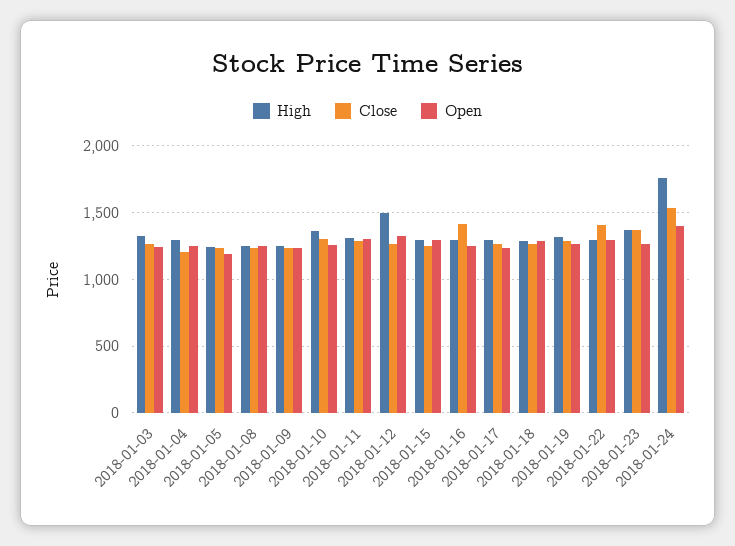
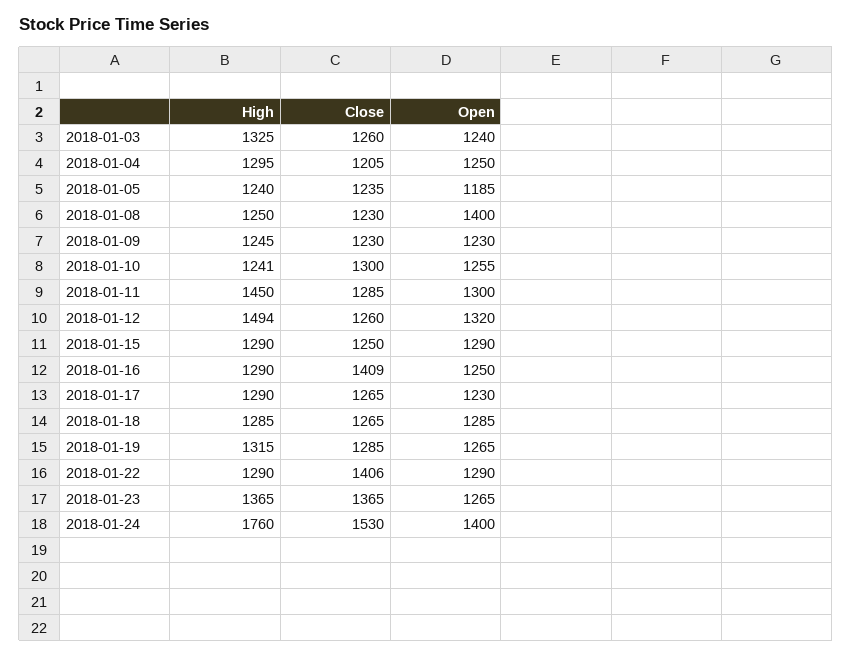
  {
    "High": {
      "2018-01-03": 1325,
      "2018-01-04": 1295,
      "2018-01-05": 1240,
      "2018-01-08": 1250,
      "2018-01-09": 1245,
-     "2018-01-10": 1350,
+     "2018-01-10": 1241,
-     "2018-01-11": 1300,
+     "2018-01-11": 1450,
      "2018-01-12": 1494,
      "2018-01-15": 1290,
      "2018-01-16": 1290,
      "2018-01-17": 1290,
      "2018-01-18": 1285,
      "2018-01-19": 1315,
      "2018-01-22": 1290,
      "2018-01-23": 1365,
      "2018-01-24": 1760
    },
    "Close": {
      "2018-01-03": 1260,
      "2018-01-04": 1205,
      "2018-01-05": 1235,
      "2018-01-08": 1230,
      "2018-01-09": 1230,
      "2018-01-10": 1300,
      "2018-01-11": 1285,
      "2018-01-12": 1260,
      "2018-01-15": 1250,
      "2018-01-16": 1409,
      "2018-01-17": 1265,
      "2018-01-18": 1265,
      "2018-01-19": 1285,
      "2018-01-22": 1406,
      "2018-01-23": 1365,
      "2018-01-24": 1530
    },
    "Open": {
      "2018-01-03": 1240,
      "2018-01-04": 1250,
      "2018-01-05": 1185,
-     "2018-01-08": 1250,
+     "2018-01-08": 1400,
      "2018-01-09": 1230,
      "2018-01-10": 1255,
      "2018-01-11": 1300,
      "2018-01-12": 1320,
      "2018-01-15": 1290,
      "2018-01-16": 1250,
      "2018-01-17": 1230,
      "2018-01-18": 1285,
      "2018-01-19": 1265,
      "2018-01-22": 1290,
      "2018-01-23": 1265,
      "2018-01-24": 1400
    }
  }

